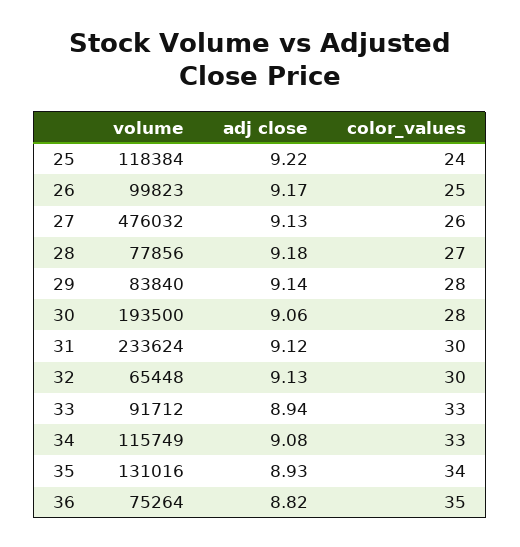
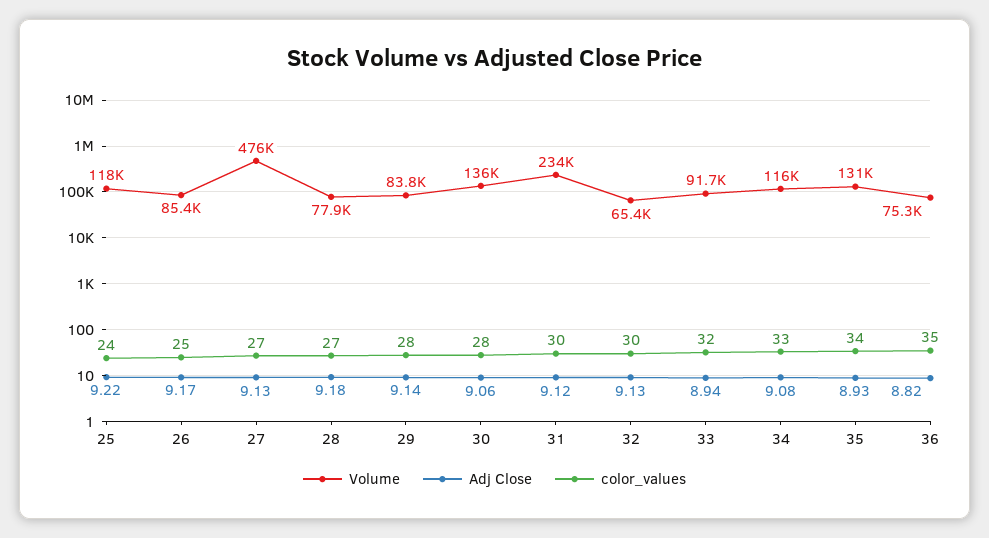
  {
    "volume": {
      "25": 118384,
-     "26": 99823,
+     "26": 85400,
      "27": 476032,
      "28": 77856,
      "29": 83840,
-     "30": 193500,
+     "30": 136000,
      "31": 233624,
      "32": 65448,
      "33": 91712,
      "34": 115749,
      "35": 131016,
      "36": 75264
    },
    "adj close": {
      "25": 9.22,
      "26": 9.17,
      "27": 9.13,
      "28": 9.18,
      "29": 9.14,
      "30": 9.06,
      "31": 9.12,
      "32": 9.13,
      "33": 8.94,
      "34": 9.08,
      "35": 8.93,
      "36": 8.82
    },
    "color_values": {
      "25": 24,
      "26": 25,
-     "27": 26,
+     "27": 27,
      "28": 27,
      "29": 28,
      "30": 28,
      "31": 30,
      "32": 30,
-     "33": 33,
+     "33": 32,
      "34": 33,
      "35": 34,
      "36": 35
    }
  }

